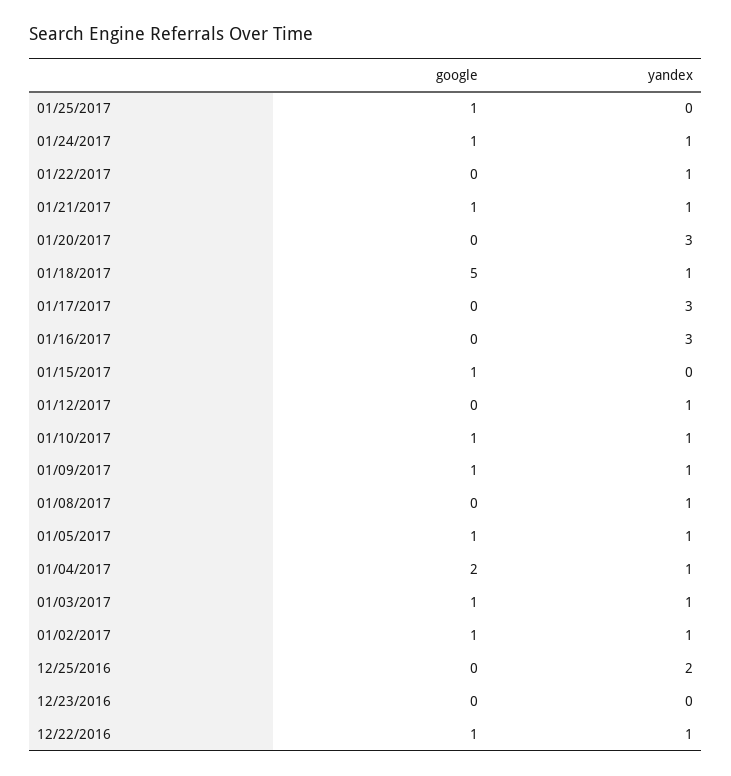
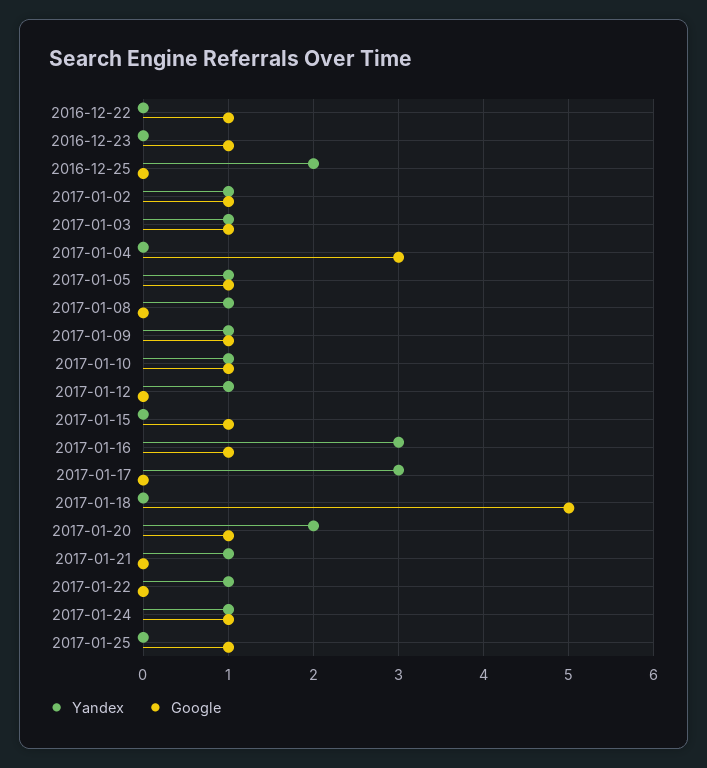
  {
    "google": {
      "01/25/2017": 1,
      "01/24/2017": 1,
      "01/22/2017": 0,
-     "01/21/2017": 1,
+     "01/21/2017": 0,
-     "01/20/2017": 0,
+     "01/20/2017": 1,
      "01/18/2017": 5,
      "01/17/2017": 0,
-     "01/16/2017": 0,
+     "01/16/2017": 1,
      "01/15/2017": 1,
      "01/12/2017": 0,
      "01/10/2017": 1,
      "01/09/2017": 1,
      "01/08/2017": 0,
      "01/05/2017": 1,
-     "01/04/2017": 2,
+     "01/04/2017": 3,
      "01/03/2017": 1,
      "01/02/2017": 1,
      "12/25/2016": 0,
-     "12/23/2016": 0,
+     "12/23/2016": 1,
      "12/22/2016": 1
    },
    "yandex": {
      "01/25/2017": 0,
      "01/24/2017": 1,
      "01/22/2017": 1,
      "01/21/2017": 1,
-     "01/20/2017": 3,
+     "01/20/2017": 2,
-     "01/18/2017": 1,
+     "01/18/2017": 0,
      "01/17/2017": 3,
      "01/16/2017": 3,
      "01/15/2017": 0,
      "01/12/2017": 1,
      "01/10/2017": 1,
      "01/09/2017": 1,
      "01/08/2017": 1,
      "01/05/2017": 1,
-     "01/04/2017": 1,
+     "01/04/2017": 0,
      "01/03/2017": 1,
      "01/02/2017": 1,
      "12/25/2016": 2,
      "12/23/2016": 0,
-     "12/22/2016": 1
+     "12/22/2016": 0
    }
  }

